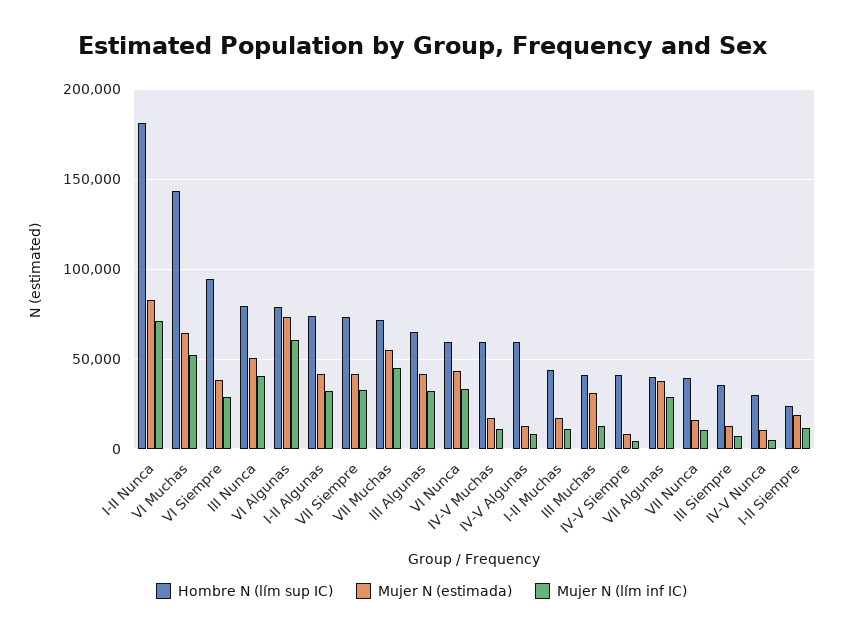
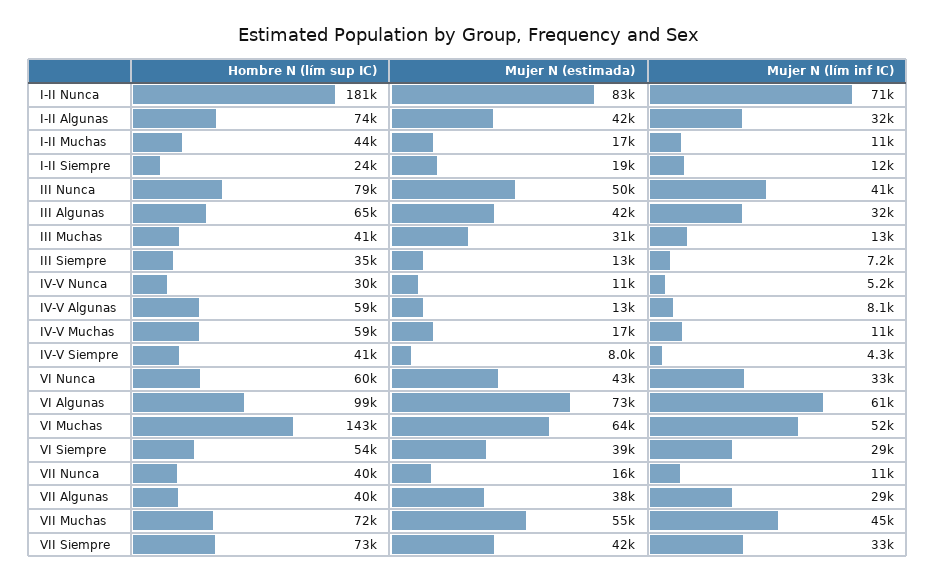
  {
    "Hombre N (lím sup IC)": {
      "I-II Nunca": 181000,
      "VI Muchas": 143000,
-     "VI Siempre": 95000,
+     "VI Siempre": 54000,
      "III Nunca": 79000,
-     "VI Algunas": 80000,
+     "VI Algunas": 99000,
      "I-II Algunas": 74000,
      "VII Siempre": 73000,
      "VII Muchas": 72000,
      "III Algunas": 65000,
      "VI Nunca": 60000,
      "IV-V Muchas": 59000,
      "IV-V Algunas": 59000,
      "I-II Muchas": 44000,
      "III Muchas": 41000,
      "IV-V Siempre": 41000,
      "VII Algunas": 40000,
      "VII Nunca": 40000,
      "III Siempre": 35000,
      "IV-V Nunca": 30000,
      "I-II Siempre": 24000
    },
    "Mujer N (estimada)": {
      "I-II Nunca": 83000,
      "VI Muchas": 64000,
      "VI Siempre": 39000,
      "III Nunca": 50000,
      "VI Algunas": 73000,
      "I-II Algunas": 42000,
      "VII Siempre": 42000,
      "VII Muchas": 55000,
      "III Algunas": 42000,
      "VI Nunca": 43000,
      "IV-V Muchas": 17000,
      "IV-V Algunas": 13000,
      "I-II Muchas": 17000,
      "III Muchas": 31000,
      "IV-V Siempre": 8000,
      "VII Algunas": 38000,
      "VII Nunca": 16000,
      "III Siempre": 13000,
      "IV-V Nunca": 11000,
      "I-II Siempre": 19000
    },
    "Mujer N (lím inf IC)": {
      "I-II Nunca": 71000,
      "VI Muchas": 52000,
      "VI Siempre": 29000,
      "III Nunca": 41000,
      "VI Algunas": 61000,
      "I-II Algunas": 32000,
      "VII Siempre": 33000,
      "VII Muchas": 45000,
      "III Algunas": 32000,
      "VI Nunca": 33000,
      "IV-V Muchas": 11000,
      "IV-V Algunas": 8100,
      "I-II Muchas": 11000,
      "III Muchas": 13000,
      "IV-V Siempre": 4300,
      "VII Algunas": 29000,
      "VII Nunca": 11000,
      "III Siempre": 7200,
      "IV-V Nunca": 5200,
      "I-II Siempre": 12000
    }
  }

